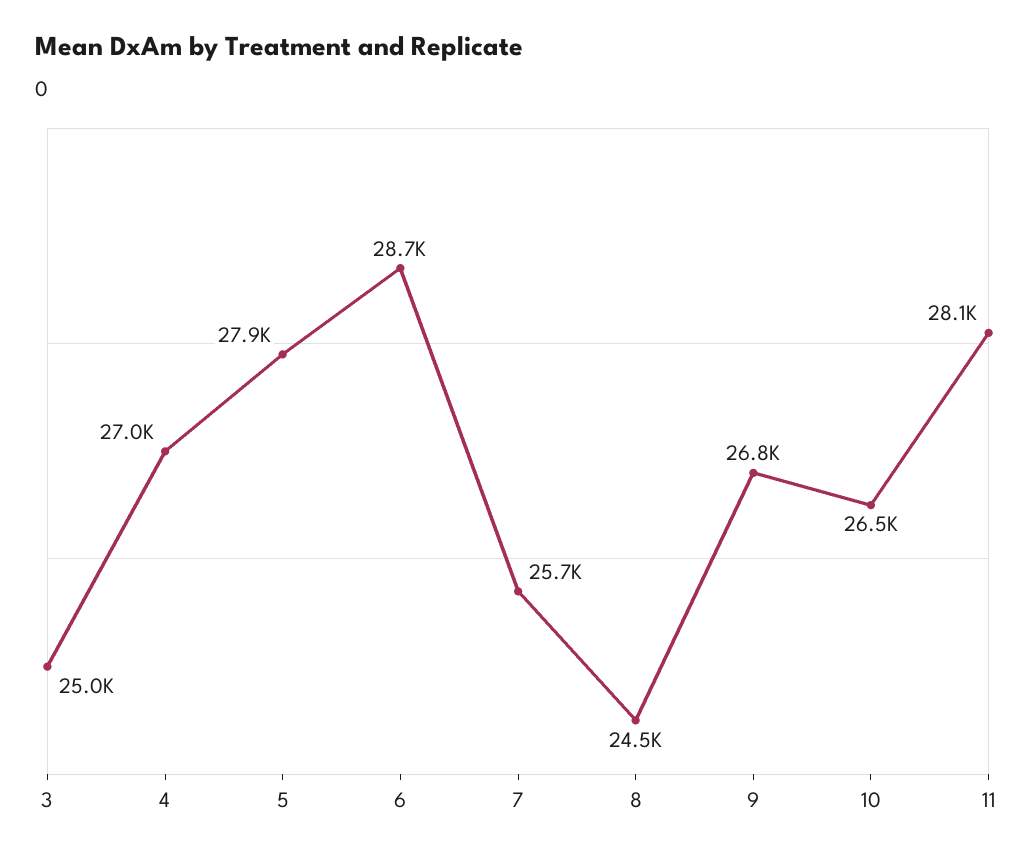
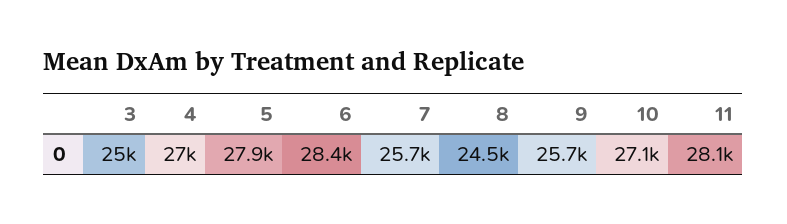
  {
    "3": 25000,
    "4": 27000,
    "5": 27900,
-   "6": 28700,
+   "6": 28400,
    "7": 25700,
    "8": 24500,
-   "9": 26800,
+   "9": 25700,
-   "10": 26500,
+   "10": 27100,
    "11": 28100
  }

